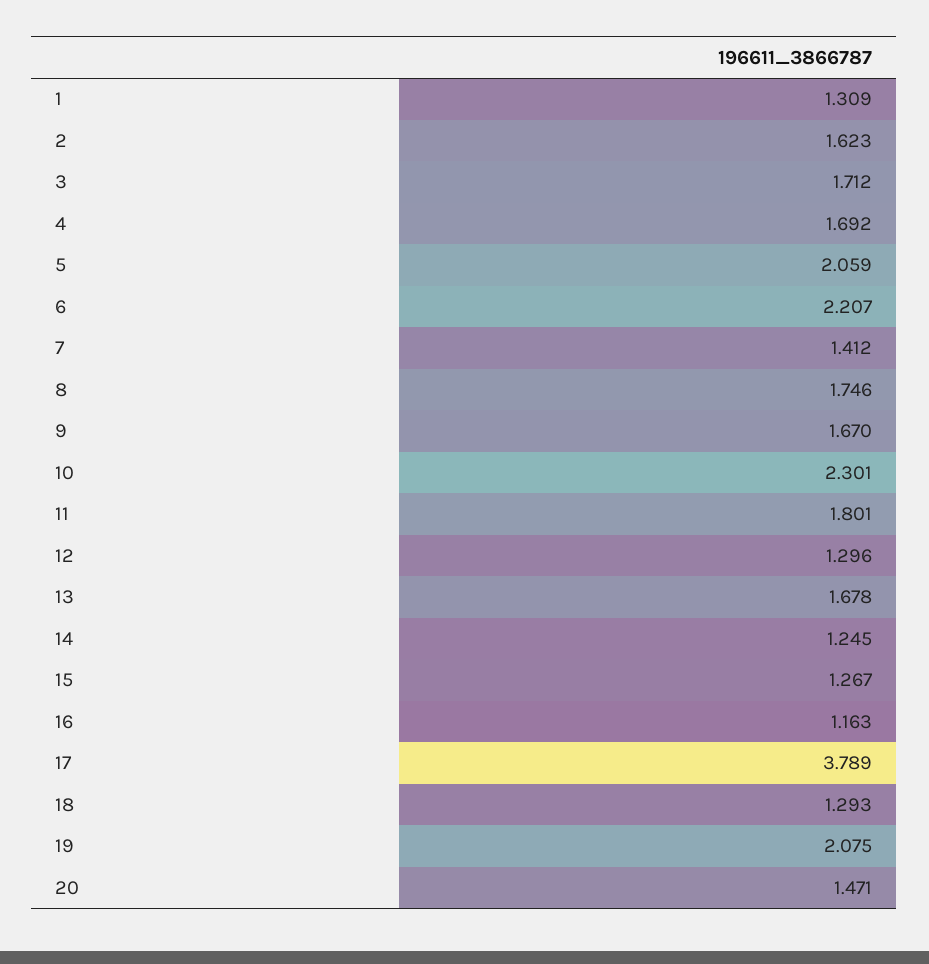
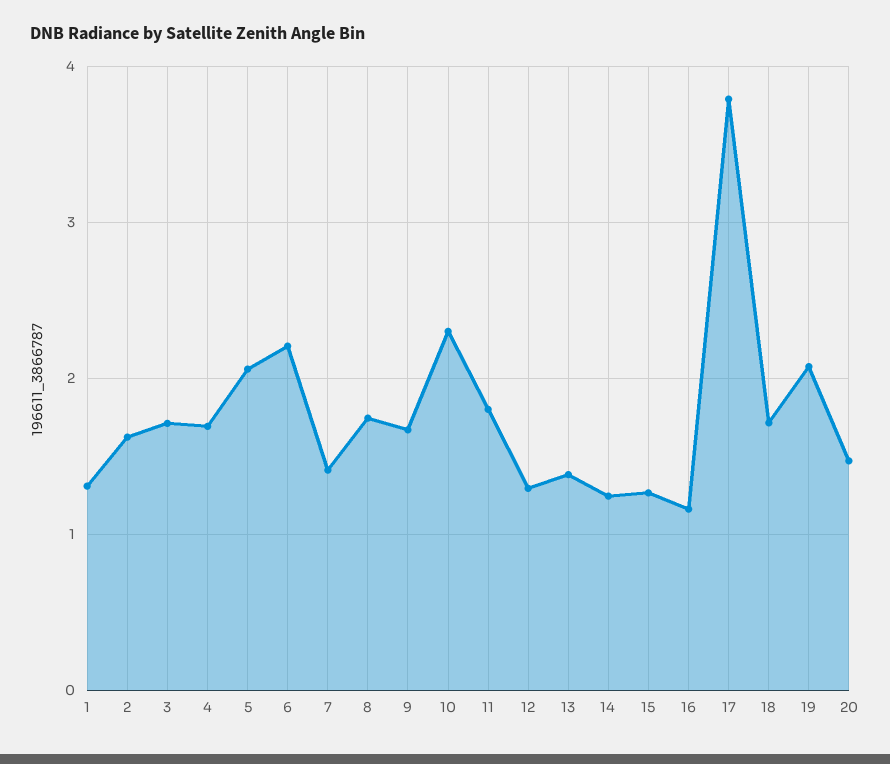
  {
    "1": 1.309,
    "2": 1.623,
    "3": 1.712,
    "4": 1.692,
    "5": 2.059,
    "6": 2.207,
    "7": 1.412,
    "8": 1.746,
    "9": 1.67,
    "10": 2.301,
    "11": 1.801,
    "12": 1.296,
-   "13": 1.678,
+   "13": 1.4,
    "14": 1.245,
    "15": 1.267,
    "16": 1.163,
    "17": 3.789,
-   "18": 1.293,
+   "18": 1.7,
    "19": 2.075,
    "20": 1.471
  }

